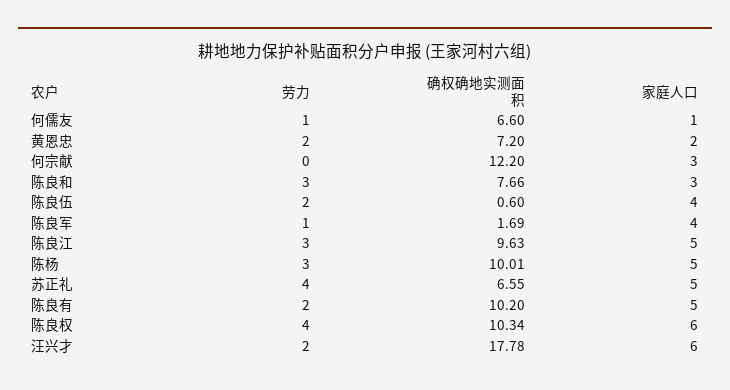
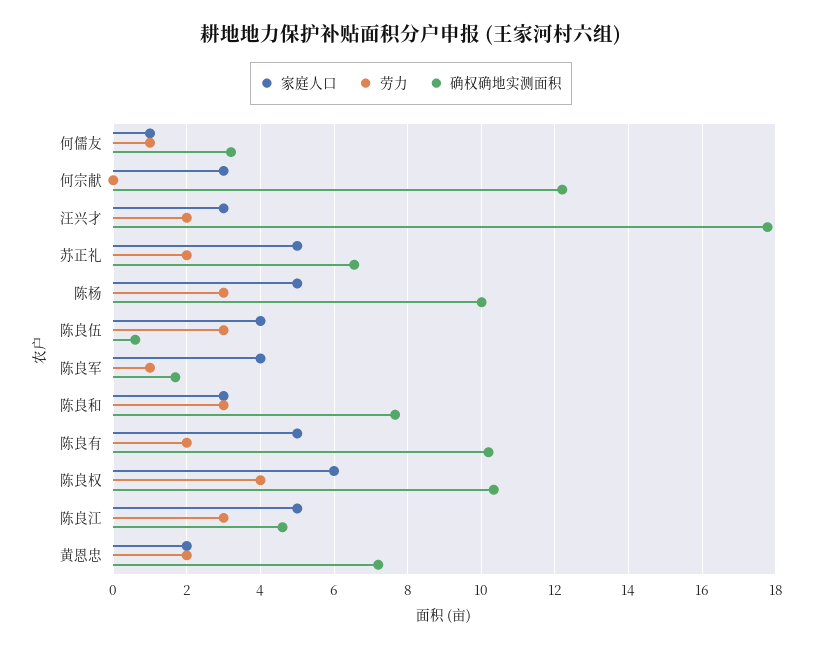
  {
    "劳力": {
      "何儒友": 1,
      "黄恩忠": 2,
      "何宗献": 0,
      "陈良和": 3,
-     "陈良伍": 2,
+     "陈良伍": 3,
      "陈良军": 1,
      "陈良江": 3,
      "陈杨": 3,
-     "苏正礼": 4,
+     "苏正礼": 2,
      "陈良有": 2,
      "陈良权": 4,
      "汪兴才": 2
    },
    "确权确地实测面积": {
-     "何儒友": 6.6,
+     "何儒友": 3.2,
      "黄恩忠": 7.2,
      "何宗献": 12.2,
      "陈良和": 7.66,
      "陈良伍": 0.6,
      "陈良军": 1.69,
-     "陈良江": 9.63,
+     "陈良江": 4.6,
      "陈杨": 10.01,
      "苏正礼": 6.55,
      "陈良有": 10.2,
      "陈良权": 10.34,
      "汪兴才": 17.78
    },
    "家庭人口": {
      "何儒友": 1,
      "黄恩忠": 2,
      "何宗献": 3,
      "陈良和": 3,
      "陈良伍": 4,
      "陈良军": 4,
      "陈良江": 5,
      "陈杨": 5,
      "苏正礼": 5,
      "陈良有": 5,
      "陈良权": 6,
-     "汪兴才": 6
+     "汪兴才": 3
    }
  }

